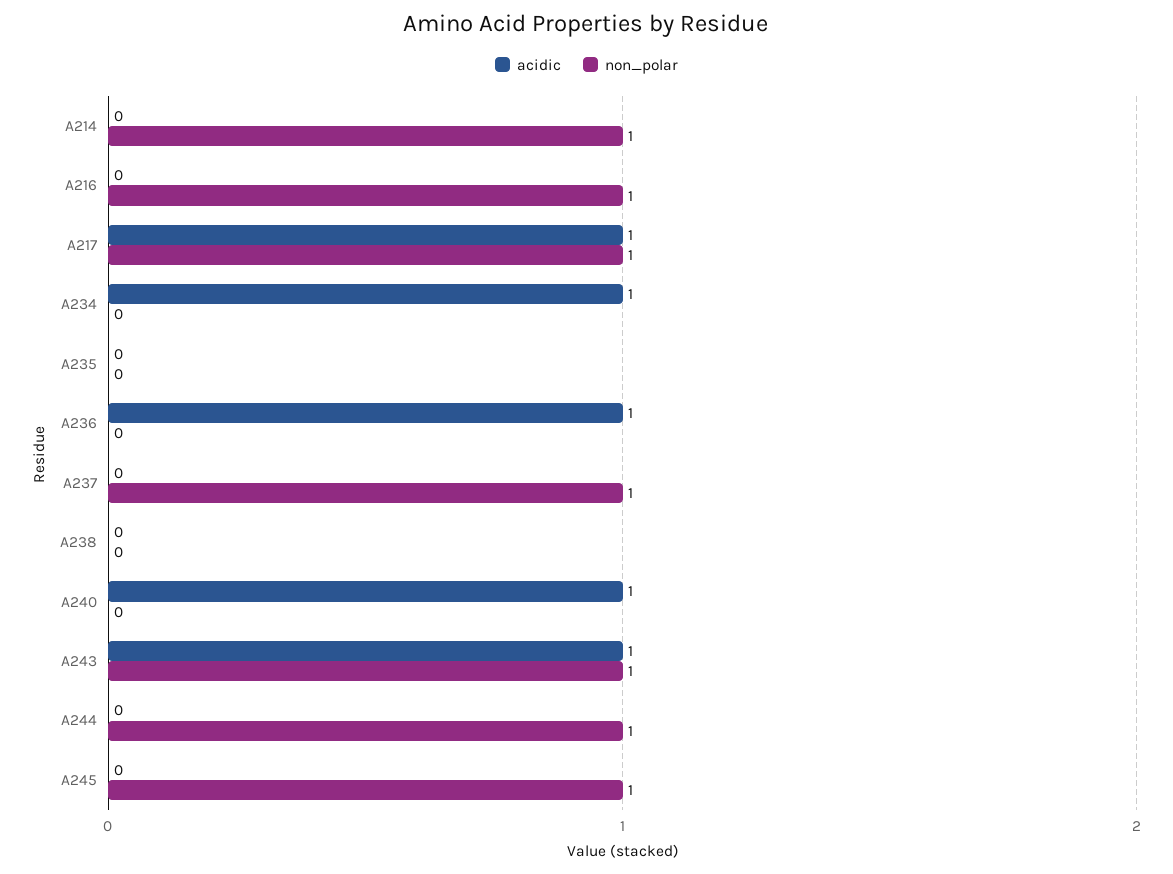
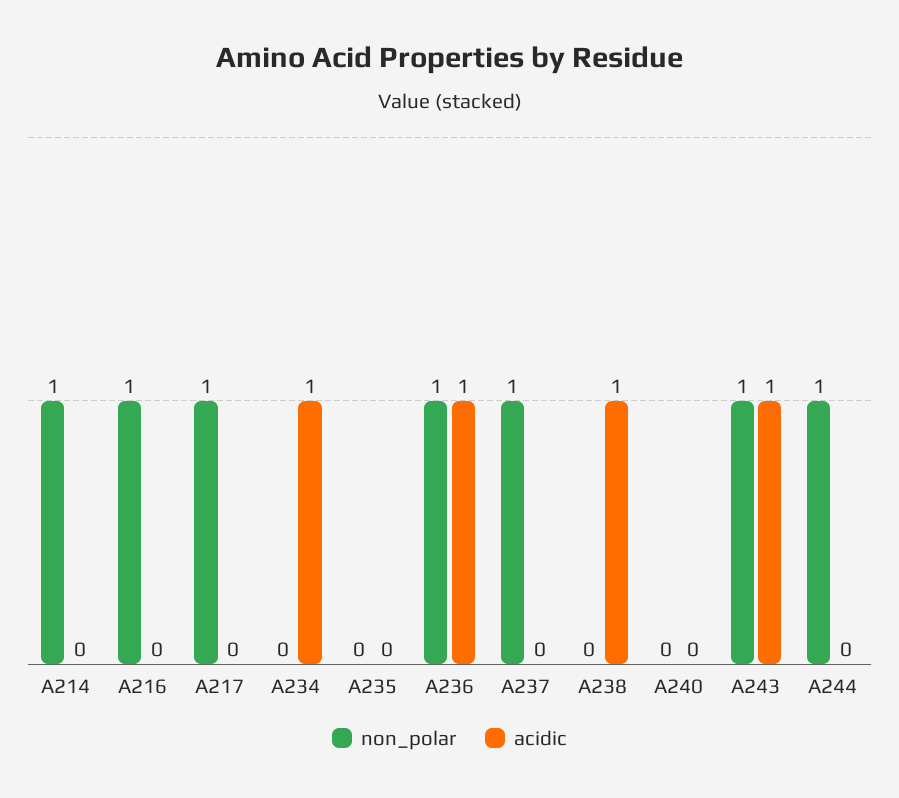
  {
    "acidic": {
      "A214": 0,
      "A216": 0,
-     "A217": 1,
+     "A217": 0,
      "A234": 1,
      "A235": 0,
      "A236": 1,
      "A237": 0,
-     "A238": 0,
+     "A238": 1,
-     "A240": 1,
+     "A240": 0,
      "A243": 1,
-     "A244": 0,
+     "A244": 0
-     "A245": 0
    },
    "non_polar": {
      "A214": 1,
      "A216": 1,
      "A217": 1,
      "A234": 0,
      "A235": 0,
-     "A236": 0,
+     "A236": 1,
      "A237": 1,
      "A238": 0,
      "A240": 0,
      "A243": 1,
-     "A244": 1,
+     "A244": 1
-     "A245": 1
    }
  }

